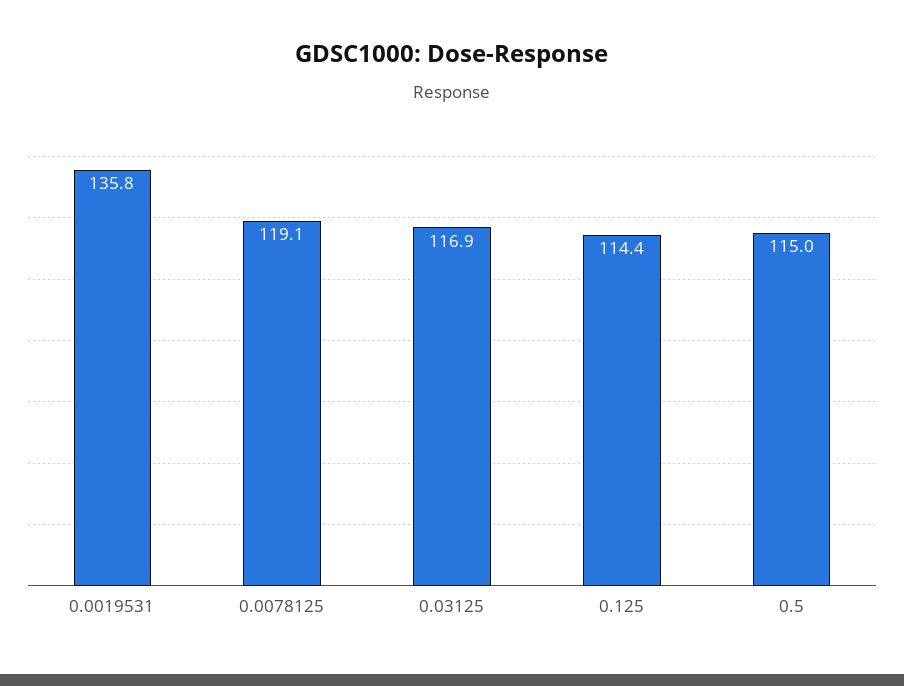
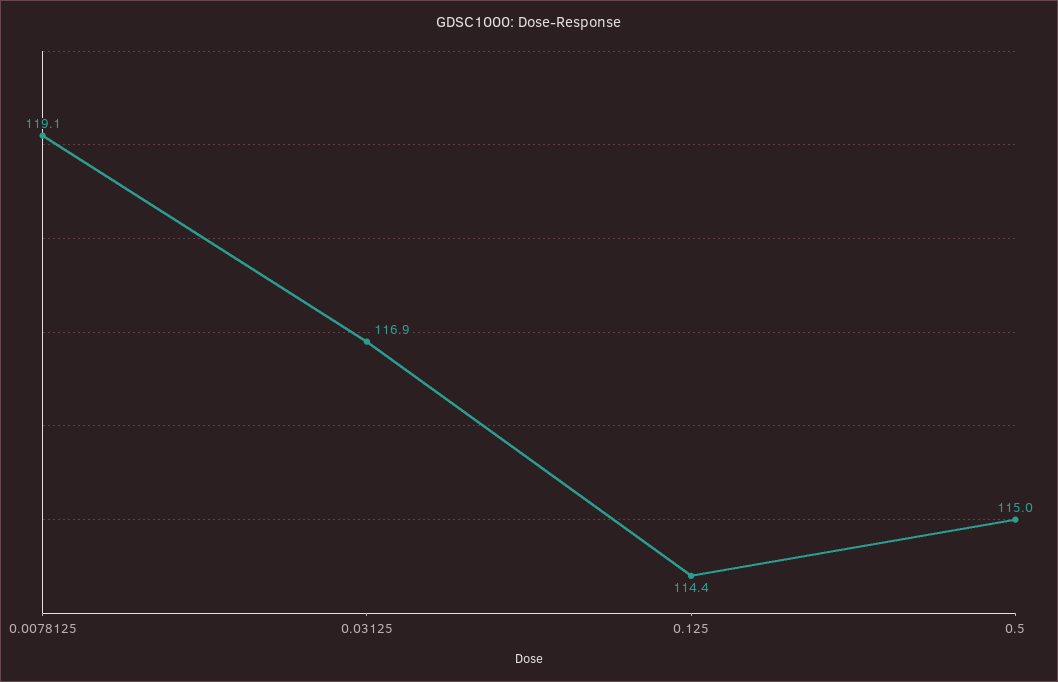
  {
-   "0.0019531": 135.8,
    "0.0078125": 119.1,
    "0.03125": 116.9,
    "0.125": 114.4,
    "0.5": 115
  }

